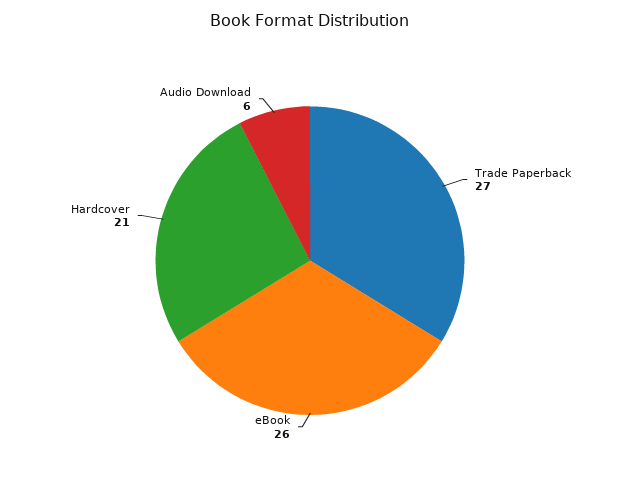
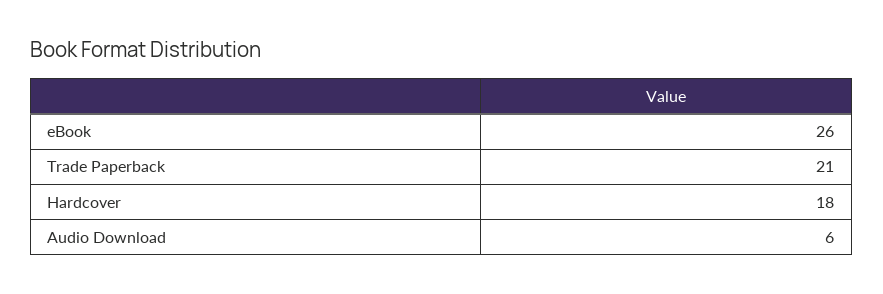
  {
-   "Trade Paperback": 27,
+   "Trade Paperback": 21,
    "eBook": 26,
-   "Hardcover": 21,
+   "Hardcover": 18,
    "Audio Download": 6
  }

